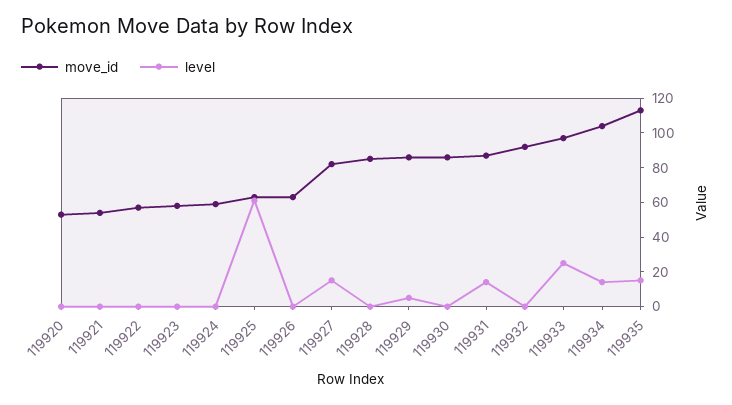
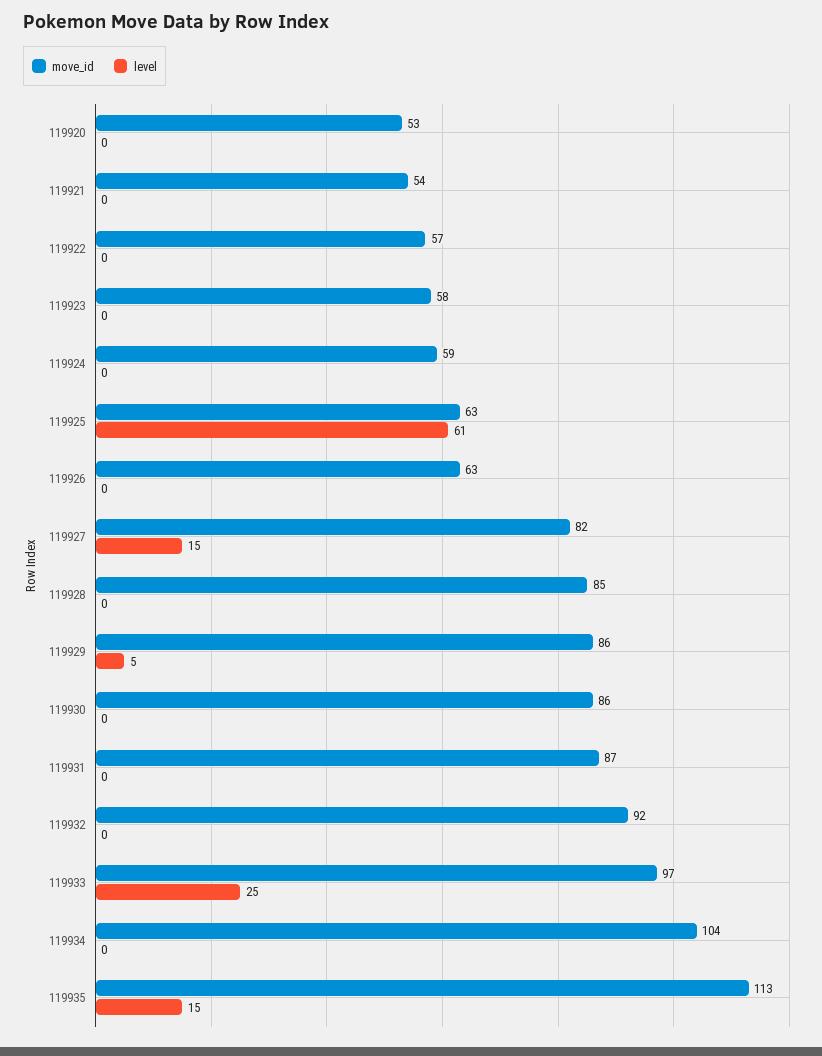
  {
    "move_id": {
      "119920": 53,
      "119921": 54,
      "119922": 57,
      "119923": 58,
      "119924": 59,
      "119925": 63,
      "119926": 63,
      "119927": 82,
      "119928": 85,
      "119929": 86,
      "119930": 86,
      "119931": 87,
      "119932": 92,
      "119933": 97,
      "119934": 104,
      "119935": 113
    },
    "level": {
      "119920": 0,
      "119921": 0,
      "119922": 0,
      "119923": 0,
      "119924": 0,
      "119925": 61,
      "119926": 0,
      "119927": 15,
      "119928": 0,
      "119929": 5,
      "119930": 0,
-     "119931": 15,
+     "119931": 0,
      "119932": 0,
      "119933": 25,
-     "119934": 15,
+     "119934": 0,
      "119935": 15
    }
  }

